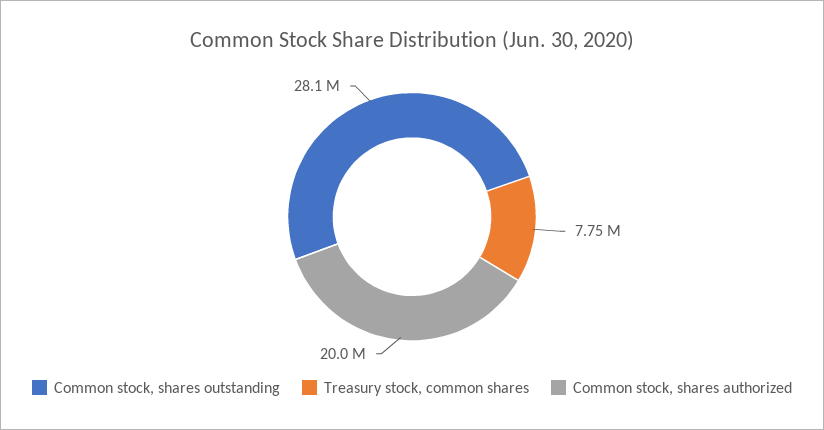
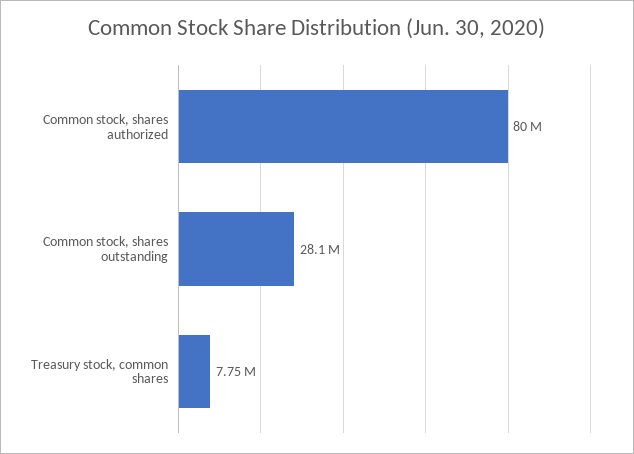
  {
    "Common stock, shares outstanding": 28100000,
    "Treasury stock, common shares": 7750000,
-   "Common stock, shares authorized": 20000000
+   "Common stock, shares authorized": 80000000
  }

